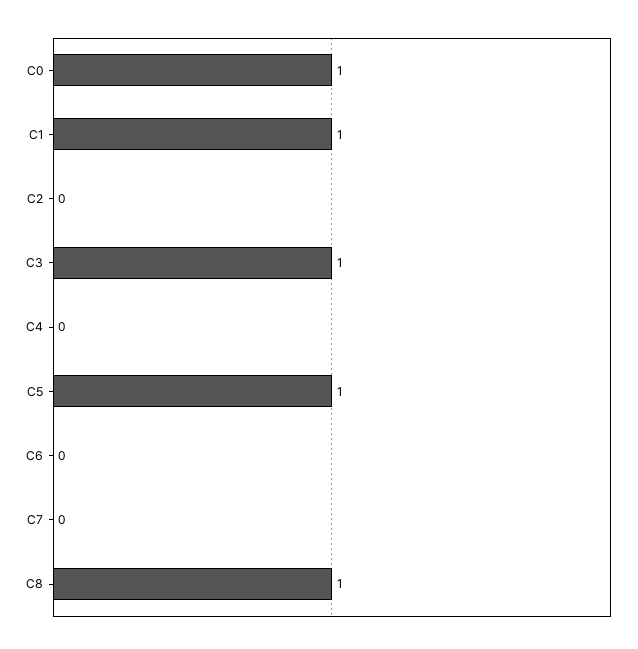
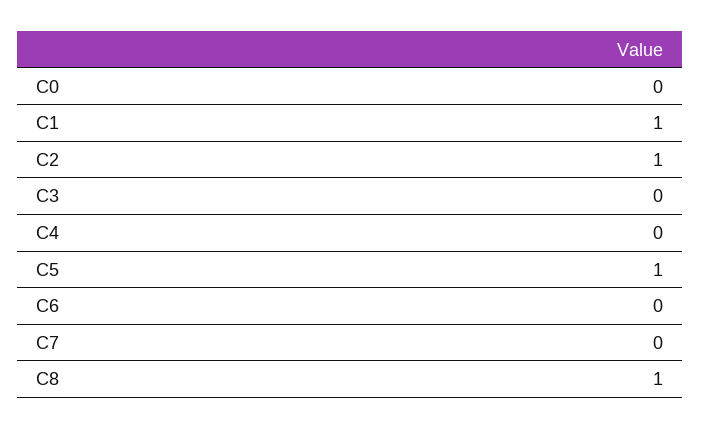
  {
-   "C0": 1,
+   "C0": 0,
    "C1": 1,
-   "C2": 0,
+   "C2": 1,
-   "C3": 1,
+   "C3": 0,
    "C4": 0,
    "C5": 1,
    "C6": 0,
    "C7": 0,
    "C8": 1
  }

